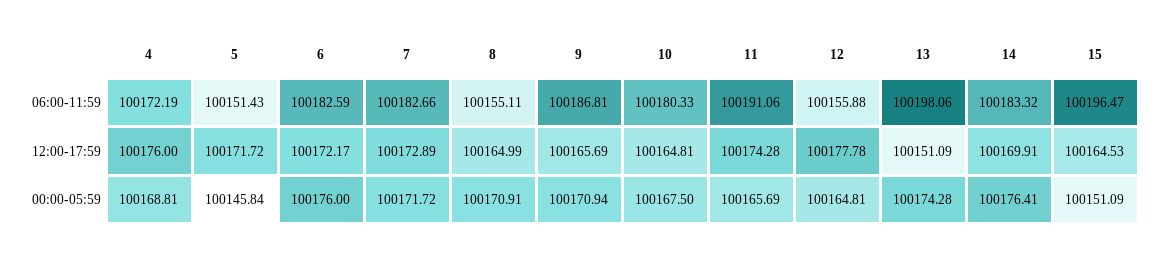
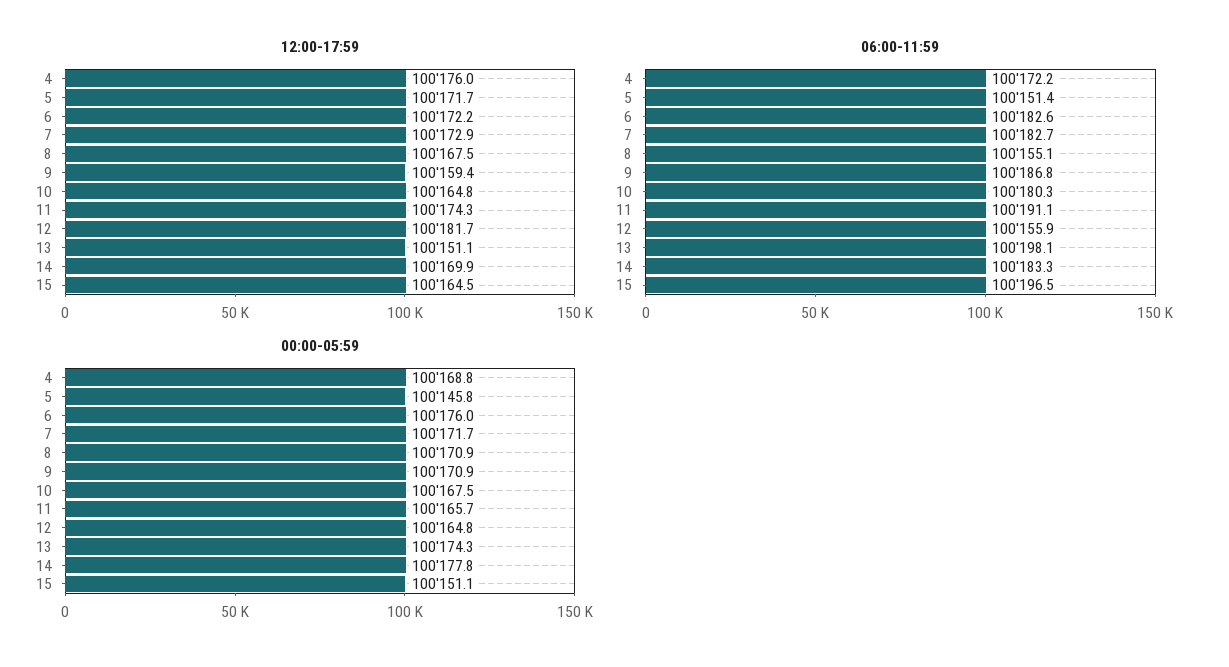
  {
    "06:00-11:59": {
      "4": 100172.19,
      "5": 100151.43,
      "6": 100182.59,
      "7": 100182.66,
      "8": 100155.11,
      "9": 100186.81,
      "10": 100180.33,
      "11": 100191.06,
      "12": 100155.88,
      "13": 100198.06,
      "14": 100183.32,
      "15": 100196.47
    },
    "12:00-17:59": {
      "4": 100176,
      "5": 100171.72,
      "6": 100172.17,
      "7": 100172.89,
-     "8": 100164.99,
+     "8": 100167.5,
-     "9": 100165.69,
+     "9": 100159.4,
      "10": 100164.81,
      "11": 100174.28,
-     "12": 100177.78,
+     "12": 100181.7,
      "13": 100151.09,
      "14": 100169.91,
      "15": 100164.53
    },
    "00:00-05:59": {
      "4": 100168.81,
      "5": 100145.84,
      "6": 100176,
      "7": 100171.72,
      "8": 100170.91,
      "9": 100170.94,
      "10": 100167.5,
      "11": 100165.69,
      "12": 100164.81,
      "13": 100174.28,
-     "14": 100176.41,
+     "14": 100177.8,
      "15": 100151.09
    }
  }

